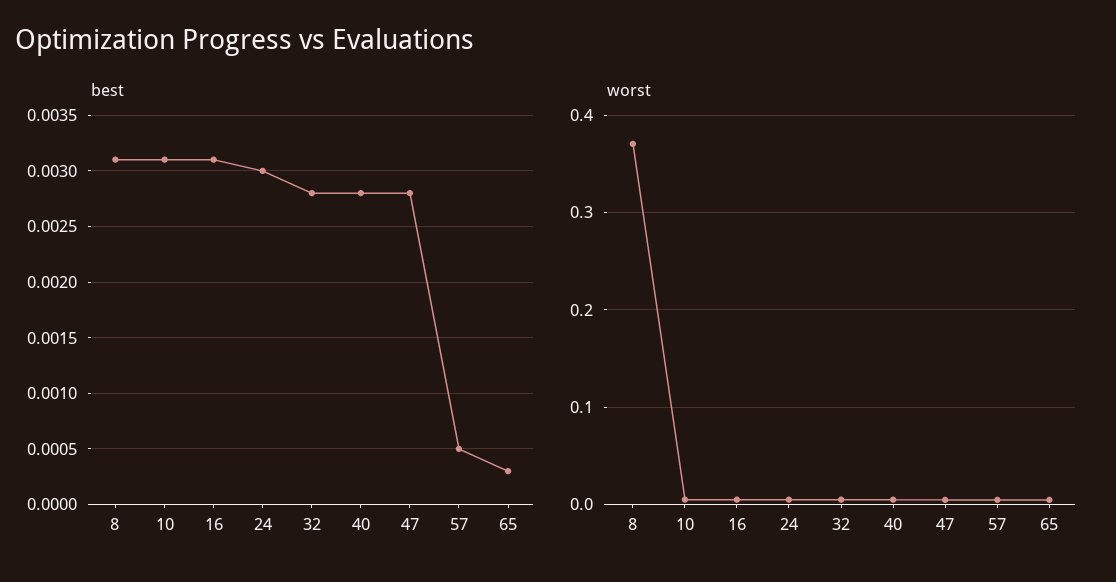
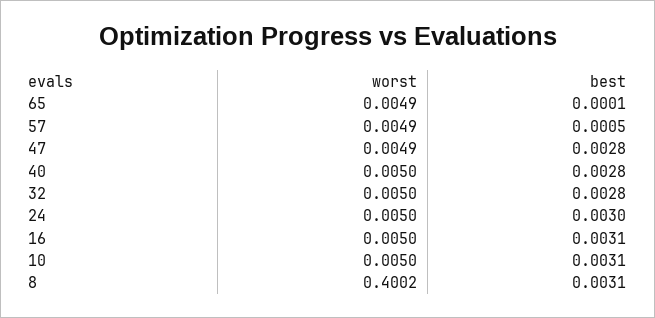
  {
    "best": {
      "8": 0.0031,
      "10": 0.0031,
      "16": 0.0031,
      "24": 0.003,
      "32": 0.0028,
      "40": 0.0028,
      "47": 0.0028,
      "57": 0.0005,
-     "65": 0.0003
+     "65": 0.0001
    },
    "worst": {
-     "8": 0.37,
+     "8": 0.4002,
      "10": 0.005,
      "16": 0.005,
      "24": 0.005,
      "32": 0.005,
      "40": 0.005,
      "47": 0.0049,
      "57": 0.0049,
      "65": 0.0049
    }
  }

